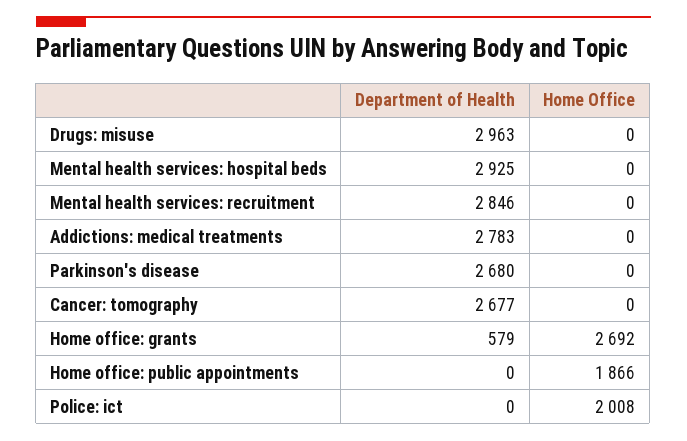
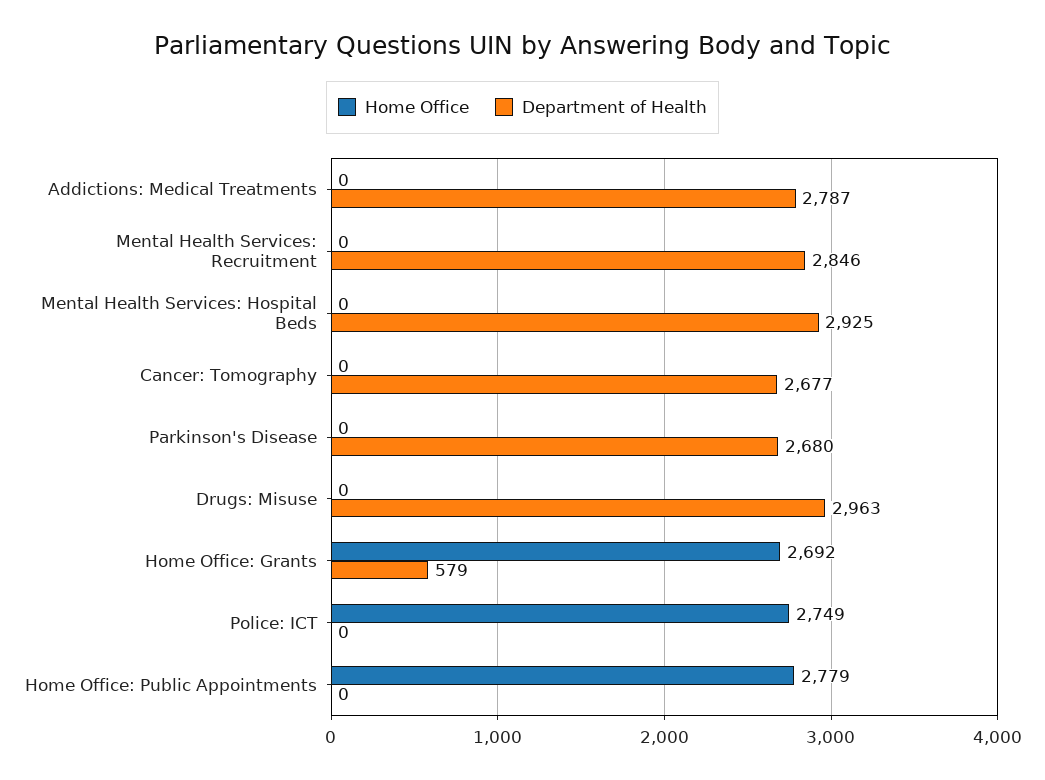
  {
    "Department of Health": {
      "Drugs: misuse": 2963,
      "Mental health services: hospital beds": 2925,
      "Mental health services: recruitment": 2846,
-     "Addictions: medical treatments": 2783,
+     "Addictions: medical treatments": 2787,
      "Parkinson's disease": 2680,
      "Cancer: tomography": 2677,
      "Home office: grants": 579,
      "Home office: public appointments": 0,
      "Police: ict": 0
    },
    "Home Office": {
      "Drugs: misuse": 0,
      "Mental health services: hospital beds": 0,
      "Mental health services: recruitment": 0,
      "Addictions: medical treatments": 0,
      "Parkinson's disease": 0,
      "Cancer: tomography": 0,
      "Home office: grants": 2692,
-     "Home office: public appointments": 1866,
+     "Home office: public appointments": 2779,
-     "Police: ict": 2008
+     "Police: ict": 2749
    }
  }

